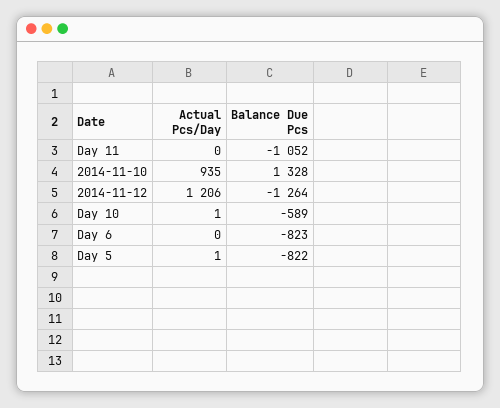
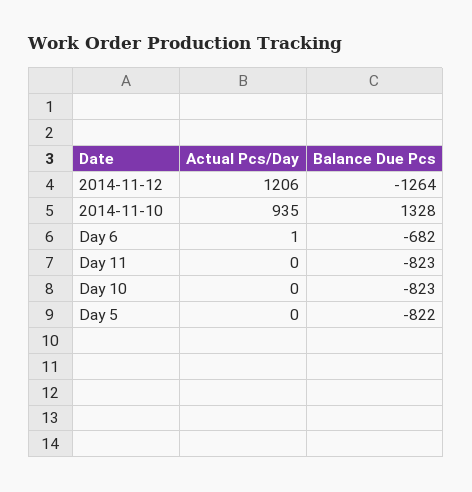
  {
    "Actual Pcs/Day": {
      "Day 11": 0,
      "2014-11-10": 935,
      "2014-11-12": 1206,
-     "Day 10": 1,
+     "Day 10": 0,
-     "Day 6": 0,
+     "Day 6": 1,
-     "Day 5": 1
+     "Day 5": 0
    },
    "Balance Due Pcs": {
-     "Day 11": -1052,
+     "Day 11": -823,
      "2014-11-10": 1328,
      "2014-11-12": -1264,
-     "Day 10": -589,
+     "Day 10": -823,
-     "Day 6": -823,
+     "Day 6": -682,
      "Day 5": -822
    }
  }

